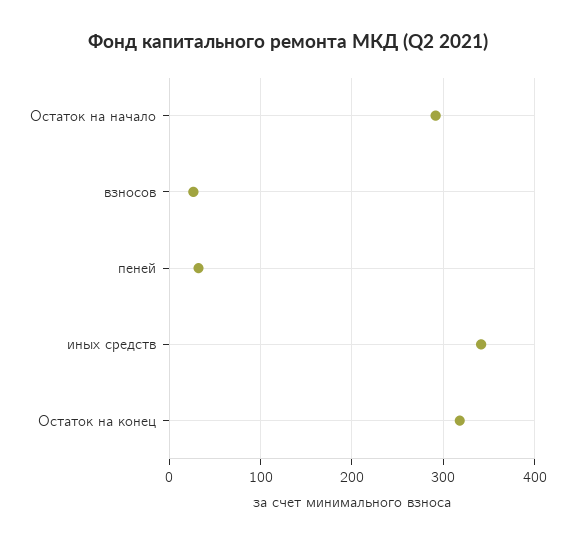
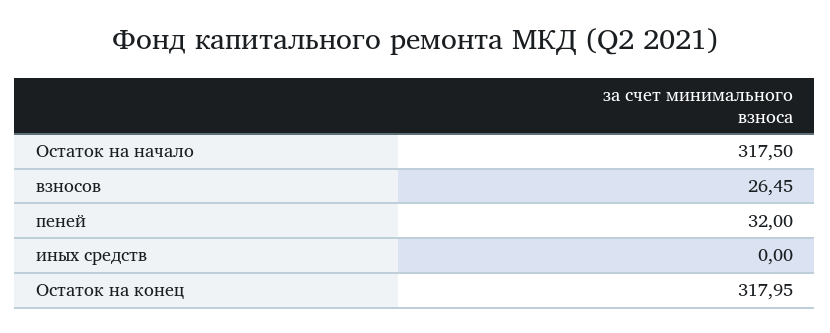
  {
-   "Остаток на начало": 290,
+   "Остаток на начало": 317.5,
    "взносов": 26.45,
    "пеней": 32,
-   "иных средств": 340,
+   "иных средств": 0,
    "Остаток на конец": 317.95
  }

